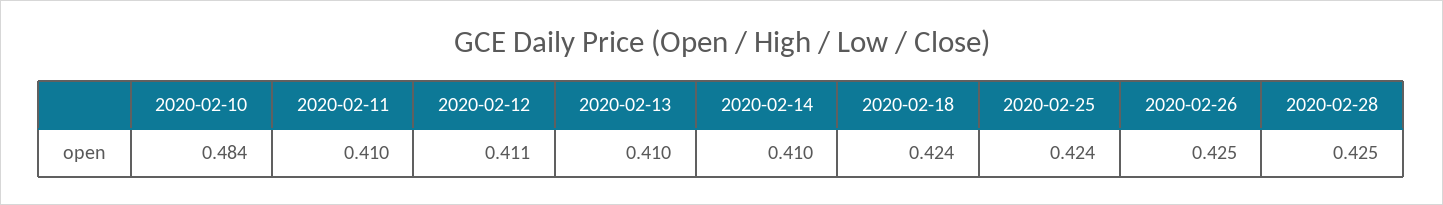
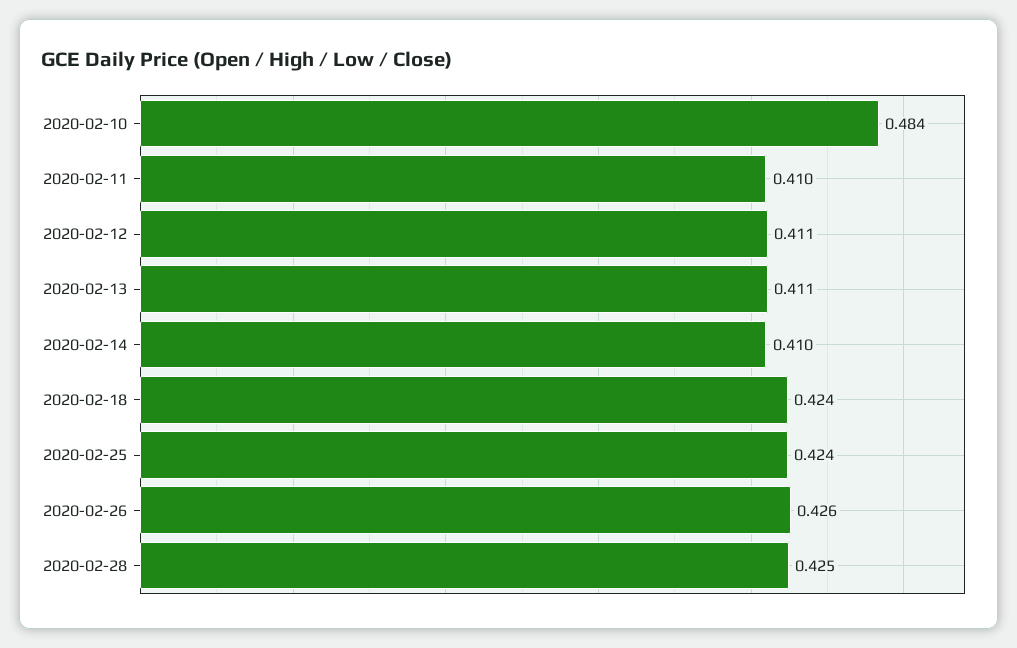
  {
    "2020-02-10": 0.484,
    "2020-02-11": 0.41,
    "2020-02-12": 0.411,
-   "2020-02-13": 0.41,
+   "2020-02-13": 0.411,
    "2020-02-14": 0.41,
    "2020-02-18": 0.424,
    "2020-02-25": 0.424,
-   "2020-02-26": 0.425,
+   "2020-02-26": 0.426,
    "2020-02-28": 0.425
  }

